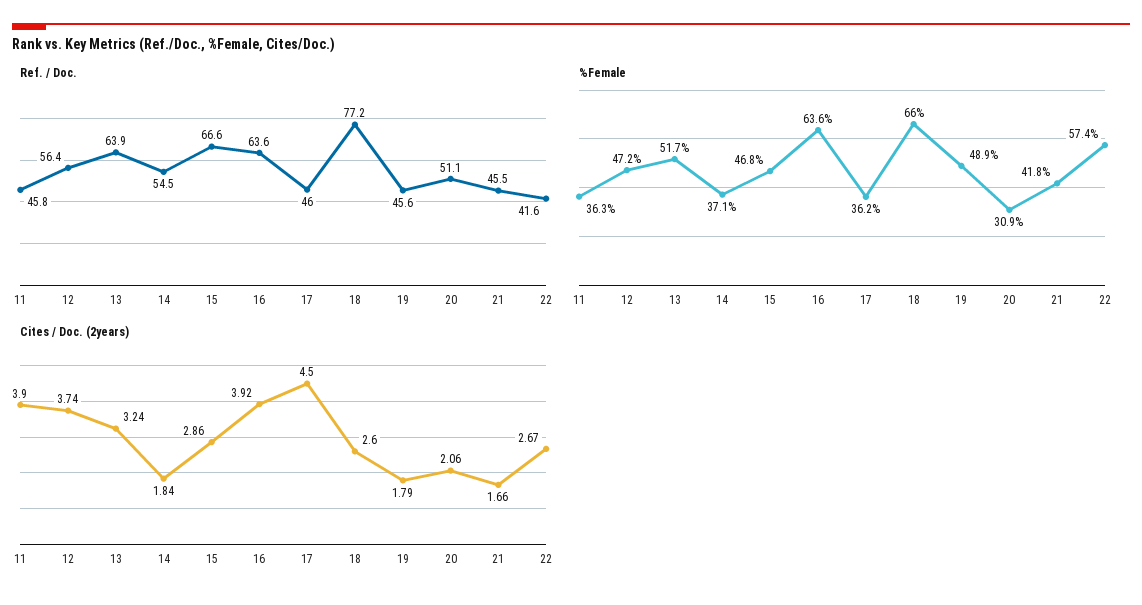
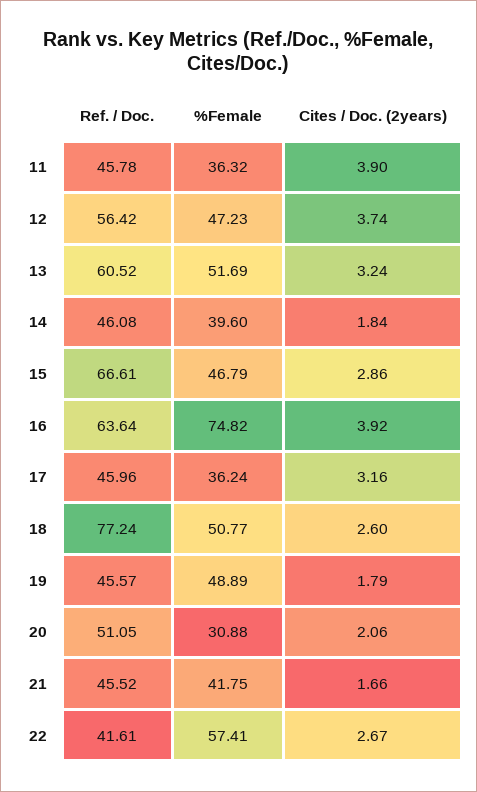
  {
    "Ref. / Doc.": {
      "11": 45.78,
      "12": 56.42,
-     "13": 63.9,
+     "13": 60.52,
-     "14": 54.5,
+     "14": 46.08,
      "15": 66.61,
      "16": 63.64,
      "17": 45.96,
      "18": 77.24,
      "19": 45.57,
      "20": 51.05,
      "21": 45.52,
      "22": 41.61
    },
    "%Female": {
      "11": 36.32,
      "12": 47.23,
      "13": 51.69,
-     "14": 37.1,
+     "14": 39.6,
      "15": 46.79,
-     "16": 63.6,
+     "16": 74.82,
      "17": 36.24,
-     "18": 66,
+     "18": 50.77,
      "19": 48.89,
      "20": 30.88,
      "21": 41.75,
      "22": 57.41
    },
    "Cites / Doc. (2years)": {
      "11": 3.9,
      "12": 3.74,
      "13": 3.24,
      "14": 1.84,
      "15": 2.86,
      "16": 3.92,
-     "17": 4.5,
+     "17": 3.16,
      "18": 2.6,
      "19": 1.79,
      "20": 2.06,
      "21": 1.66,
      "22": 2.67
    }
  }

